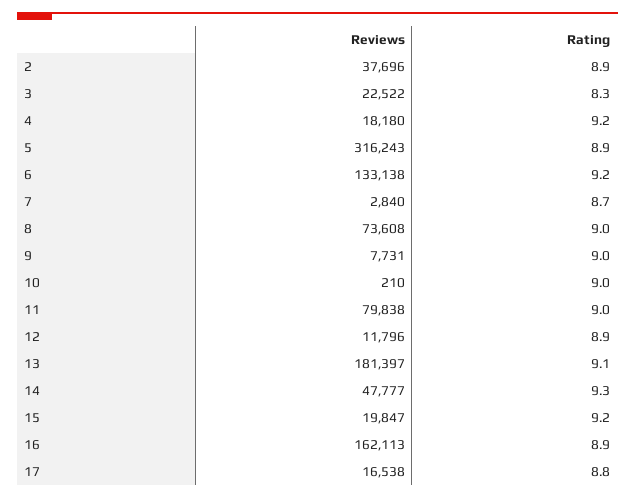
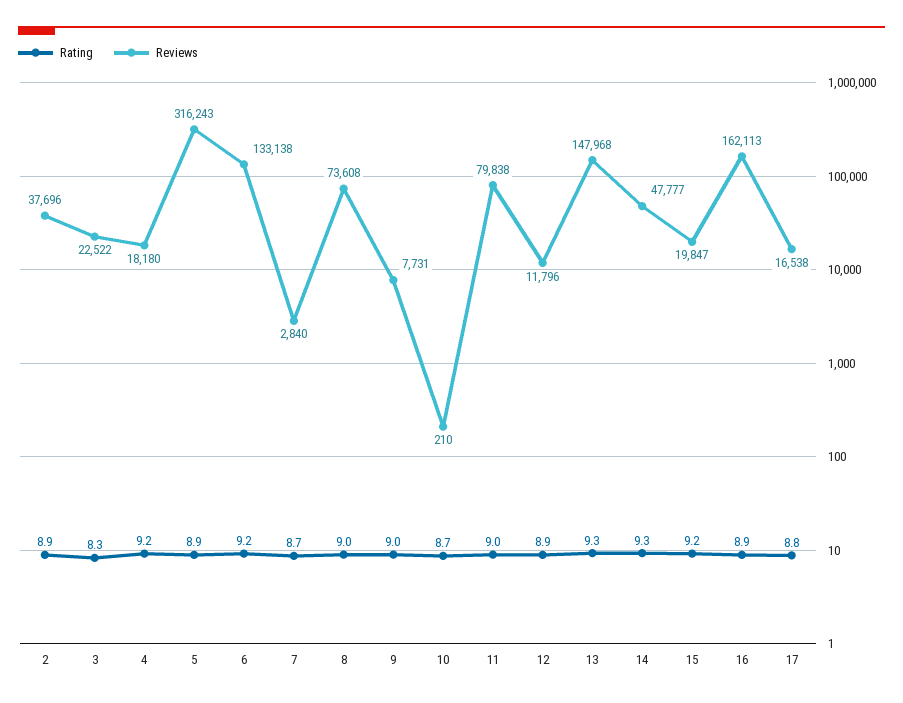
  {
    "Reviews": {
      "2": 37696,
      "3": 22522,
      "4": 18180,
      "5": 316243,
      "6": 133138,
      "7": 2840,
      "8": 73608,
      "9": 7731,
      "10": 210,
      "11": 79838,
      "12": 11796,
-     "13": 181397,
+     "13": 147968,
      "14": 47777,
      "15": 19847,
      "16": 162113,
      "17": 16538
    },
    "Rating": {
      "2": 8.9,
      "3": 8.3,
      "4": 9.2,
      "5": 8.9,
      "6": 9.2,
      "7": 8.7,
      "8": 9,
      "9": 9,
-     "10": 9,
+     "10": 8.7,
      "11": 9,
      "12": 8.9,
-     "13": 9.1,
+     "13": 9.3,
      "14": 9.3,
      "15": 9.2,
      "16": 8.9,
      "17": 8.8
    }
  }

